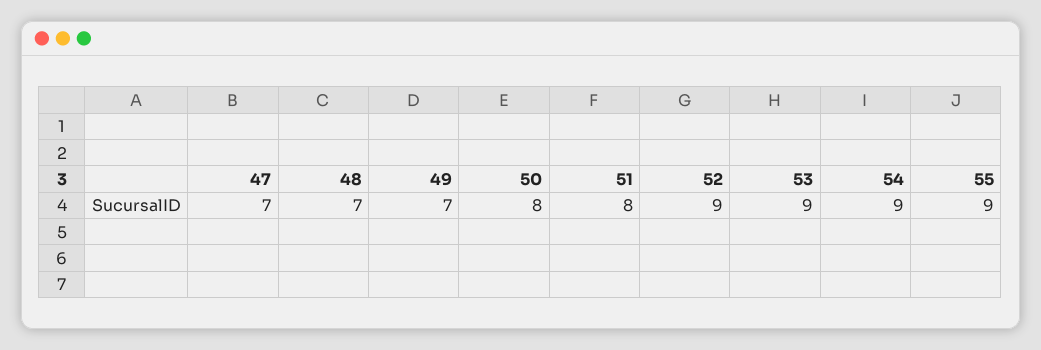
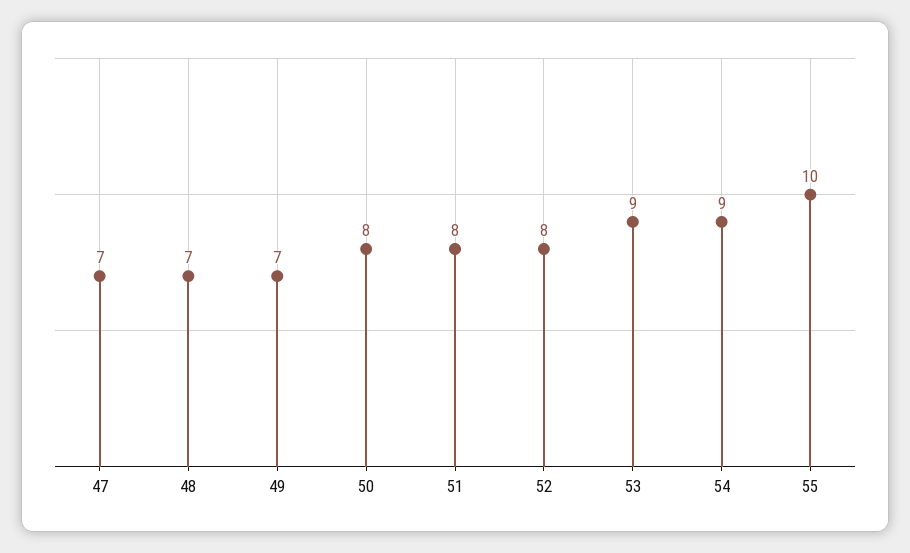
  {
    "47": 7,
    "48": 7,
    "49": 7,
    "50": 8,
    "51": 8,
-   "52": 9,
+   "52": 8,
    "53": 9,
    "54": 9,
-   "55": 9
+   "55": 10
  }

